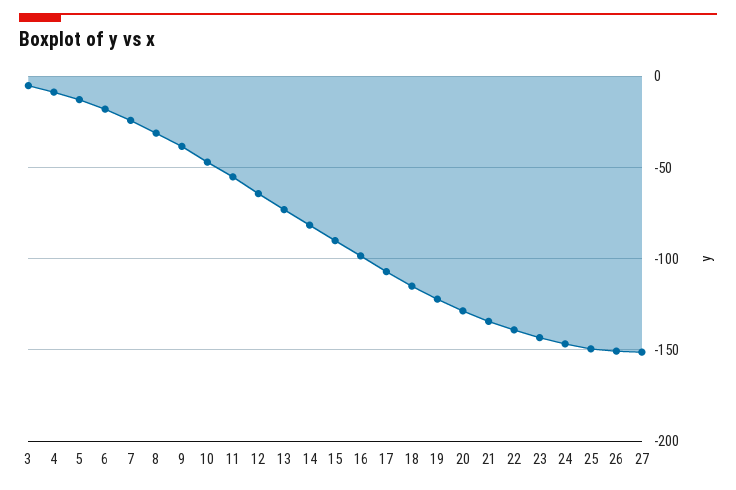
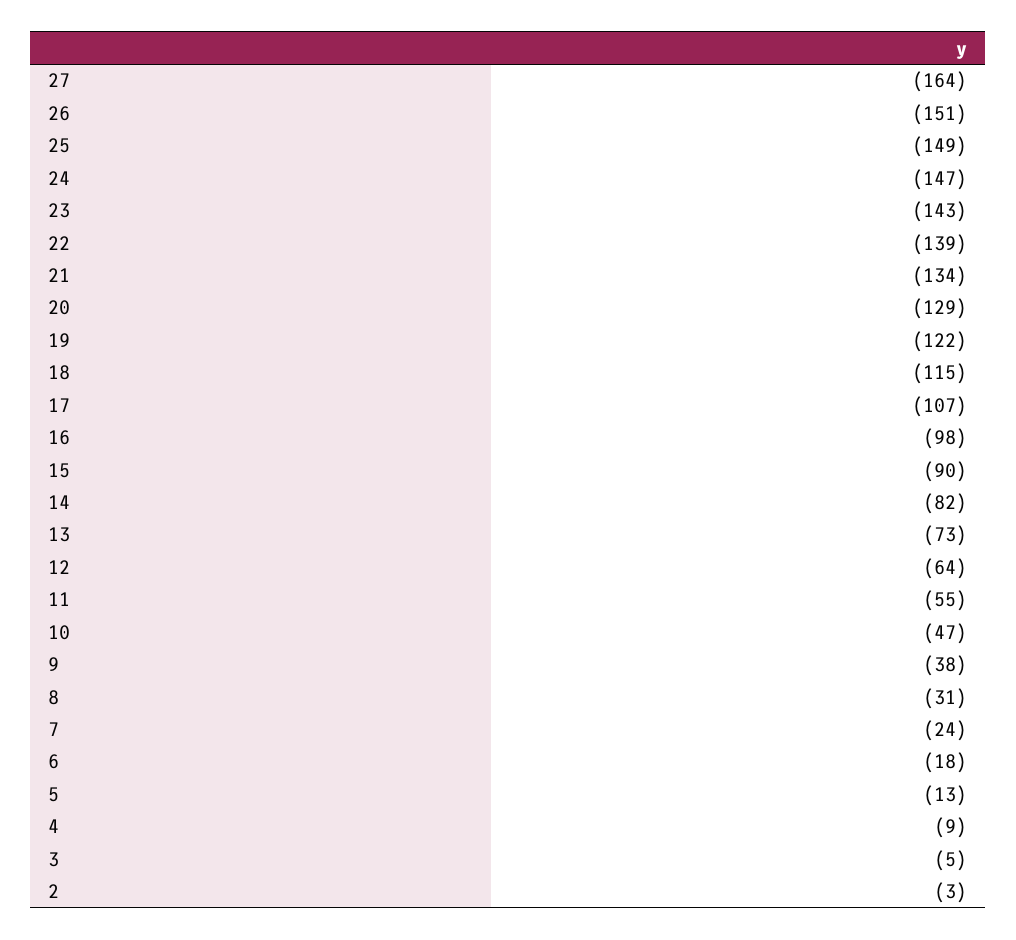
  {
    "3": -5,
    "4": -9,
    "5": -13,
    "6": -18,
    "7": -24,
    "8": -31,
    "9": -38,
    "10": -47,
    "11": -55,
    "12": -64,
    "13": -73,
    "14": -82,
    "15": -90,
    "16": -98,
    "17": -107,
    "18": -115,
    "19": -122,
    "20": -129,
    "21": -134,
    "22": -139,
    "23": -143,
    "24": -147,
    "25": -149,
    "26": -151,
-   "27": -150
+   "27": -164,
+   "2": -3
  }

